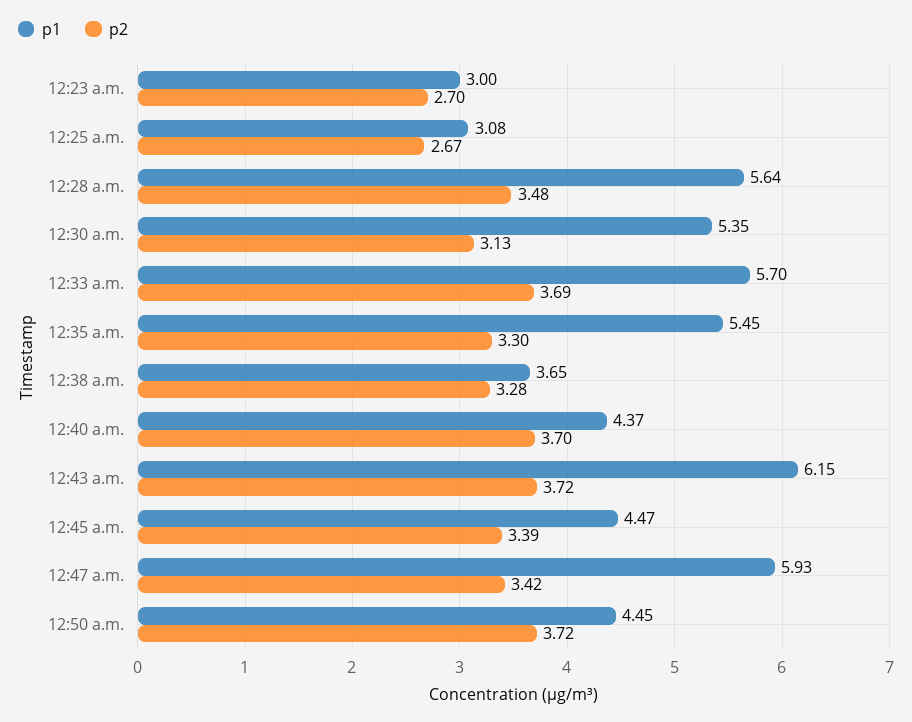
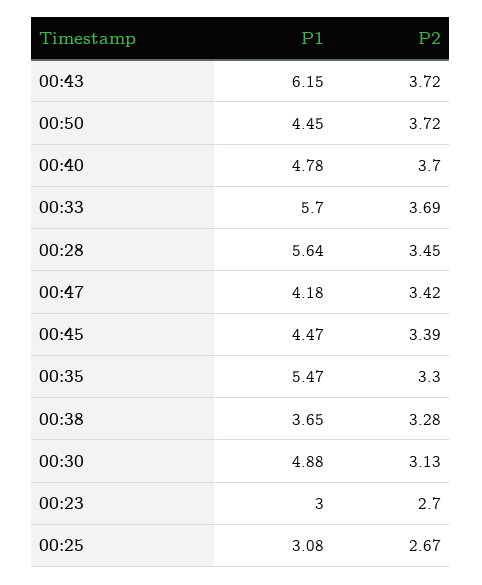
  {
    "p1": {
      "12:23 a.m.": 3,
      "12:25 a.m.": 3.08,
      "12:28 a.m.": 5.64,
-     "12:30 a.m.": 5.35,
+     "12:30 a.m.": 4.88,
      "12:33 a.m.": 5.7,
-     "12:35 a.m.": 5.45,
+     "12:35 a.m.": 5.47,
      "12:38 a.m.": 3.65,
-     "12:40 a.m.": 4.37,
+     "12:40 a.m.": 4.78,
      "12:43 a.m.": 6.15,
      "12:45 a.m.": 4.47,
-     "12:47 a.m.": 5.93,
+     "12:47 a.m.": 4.18,
      "12:50 a.m.": 4.45
    },
    "p2": {
      "12:23 a.m.": 2.7,
      "12:25 a.m.": 2.67,
-     "12:28 a.m.": 3.48,
+     "12:28 a.m.": 3.45,
      "12:30 a.m.": 3.13,
      "12:33 a.m.": 3.69,
      "12:35 a.m.": 3.3,
      "12:38 a.m.": 3.28,
      "12:40 a.m.": 3.7,
      "12:43 a.m.": 3.72,
      "12:45 a.m.": 3.39,
      "12:47 a.m.": 3.42,
      "12:50 a.m.": 3.72
    }
  }

